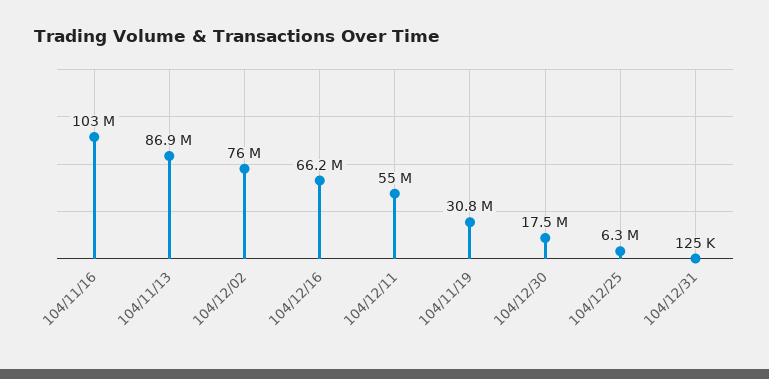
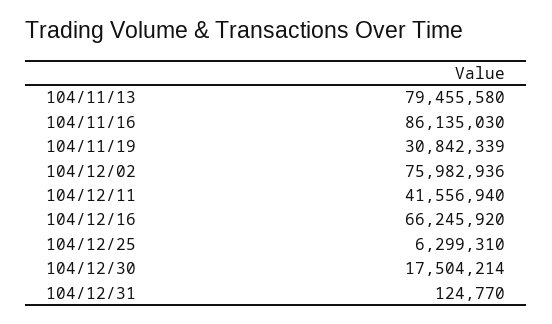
  {
-   "104/11/16": 103000000,
+   "104/11/16": 86135030,
-   "104/11/13": 86900000,
+   "104/11/13": 79455580,
    "104/12/02": 75982936,
    "104/12/16": 66245920,
-   "104/12/11": 55000000,
+   "104/12/11": 41556940,
    "104/11/19": 30842339,
    "104/12/30": 17504214,
    "104/12/25": 6299310,
    "104/12/31": 124770
  }

